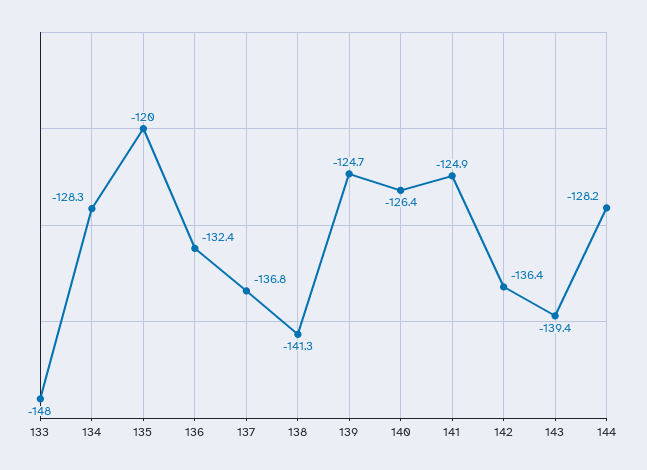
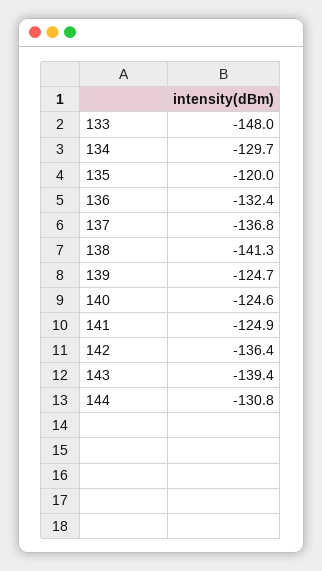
  {
    "133": -148,
-   "134": -128.3,
+   "134": -129.7,
    "135": -120,
    "136": -132.4,
    "137": -136.8,
    "138": -141.3,
    "139": -124.7,
-   "140": -126.4,
+   "140": -124.6,
    "141": -124.9,
    "142": -136.4,
    "143": -139.4,
-   "144": -128.2
+   "144": -130.8
  }

